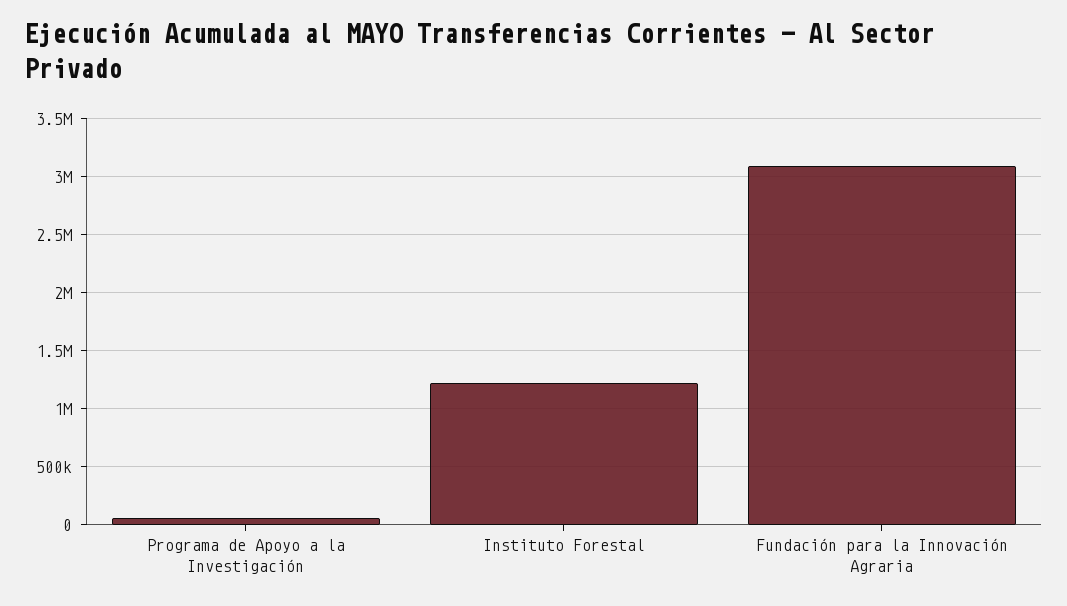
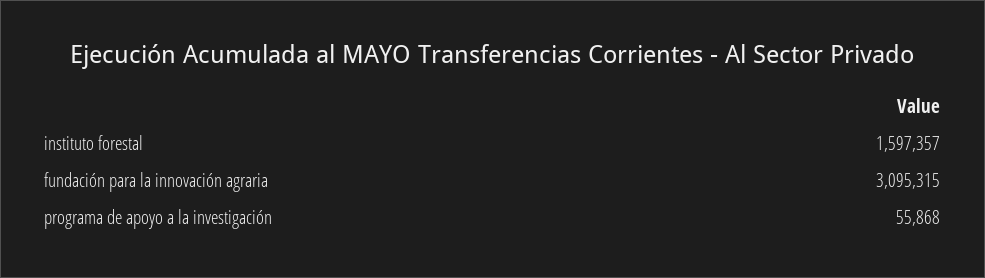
  {
    "Programa de Apoyo a la Investigación": 55868,
-   "Instituto Forestal": 1200000,
+   "Instituto Forestal": 1597357,
    "Fundación para la Innovación Agraria": 3095315
  }

